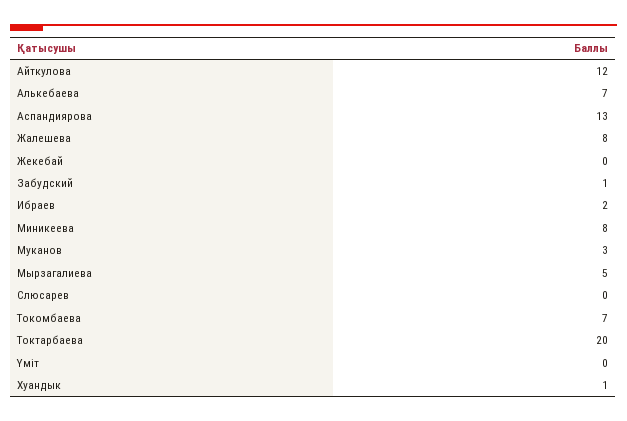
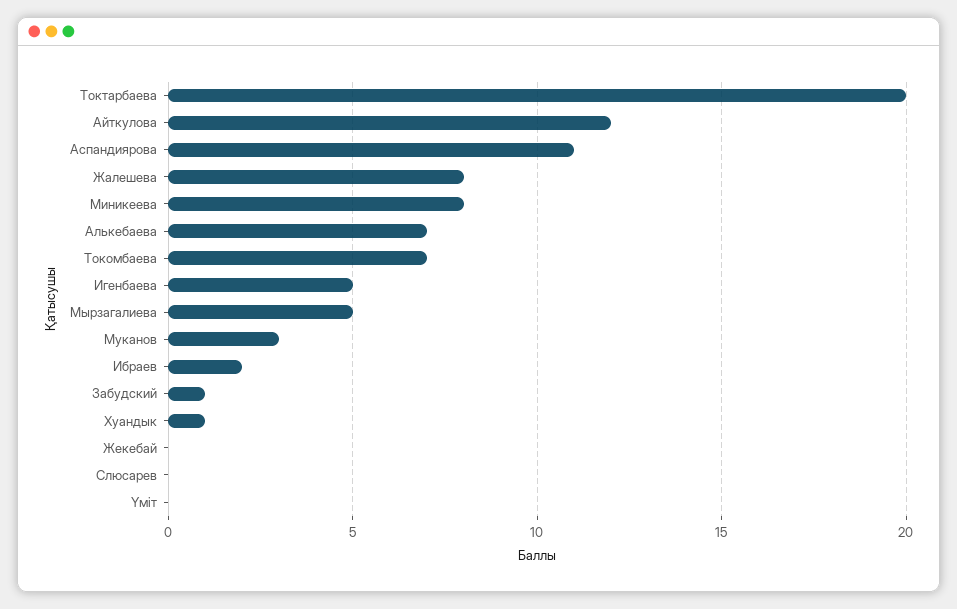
  {
    "Айткулова": 12,
    "Алькебаева": 7,
-   "Аспандиярова": 13,
+   "Аспандиярова": 11,
    "Жалешева": 8,
    "Жекебай": 0,
    "Забудский": 1,
    "Ибраев": 2,
    "Миникеева": 8,
    "Муканов": 3,
    "Мырзагалиева": 5,
    "Слюсарев": 0,
    "Токомбаева": 7,
    "Токтарбаева": 20,
    "Үміт": 0,
-   "Хуандык": 1
+   "Хуандык": 1,
+   "Игенбаева": 5
  }

